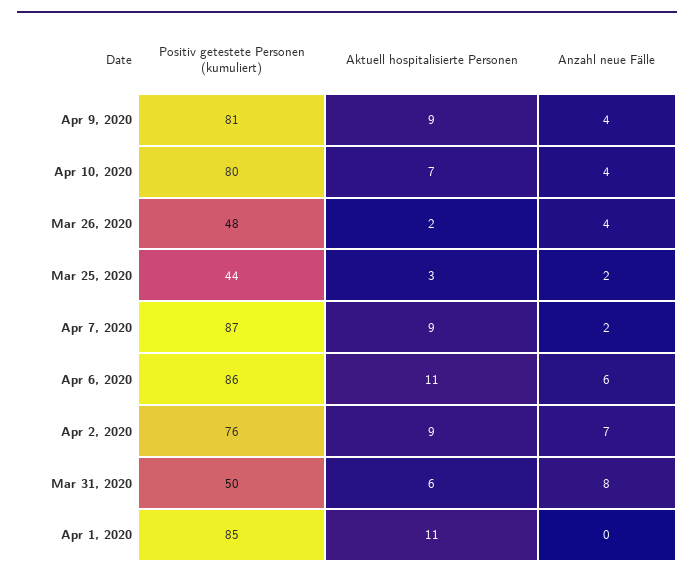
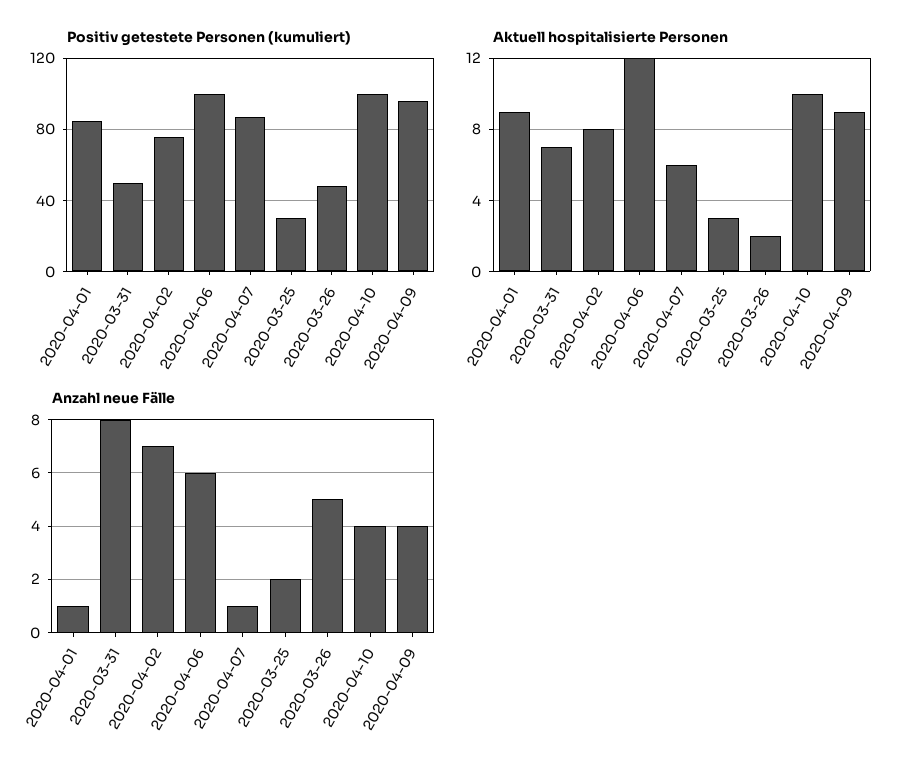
  {
    "Positiv getestete Personen (kumuliert)": {
-     "Apr 9, 2020": 81,
+     "Apr 9, 2020": 95,
-     "Apr 10, 2020": 80,
+     "Apr 10, 2020": 100,
      "Mar 26, 2020": 48,
-     "Mar 25, 2020": 44,
+     "Mar 25, 2020": 30,
      "Apr 7, 2020": 87,
-     "Apr 6, 2020": 86,
+     "Apr 6, 2020": 100,
      "Apr 2, 2020": 76,
      "Mar 31, 2020": 50,
      "Apr 1, 2020": 85
    },
    "Aktuell hospitalisierte Personen": {
      "Apr 9, 2020": 9,
-     "Apr 10, 2020": 7,
+     "Apr 10, 2020": 10,
      "Mar 26, 2020": 2,
      "Mar 25, 2020": 3,
-     "Apr 7, 2020": 9,
+     "Apr 7, 2020": 6,
-     "Apr 6, 2020": 11,
+     "Apr 6, 2020": 12,
-     "Apr 2, 2020": 9,
+     "Apr 2, 2020": 8,
-     "Mar 31, 2020": 6,
+     "Mar 31, 2020": 7,
-     "Apr 1, 2020": 11
+     "Apr 1, 2020": 9
    },
    "Anzahl neue Fälle": {
      "Apr 9, 2020": 4,
      "Apr 10, 2020": 4,
-     "Mar 26, 2020": 4,
+     "Mar 26, 2020": 5,
      "Mar 25, 2020": 2,
-     "Apr 7, 2020": 2,
+     "Apr 7, 2020": 1,
      "Apr 6, 2020": 6,
      "Apr 2, 2020": 7,
      "Mar 31, 2020": 8,
-     "Apr 1, 2020": 0
+     "Apr 1, 2020": 1
    }
  }

